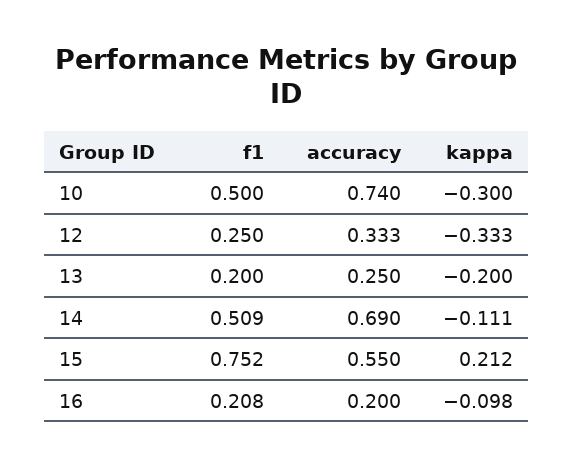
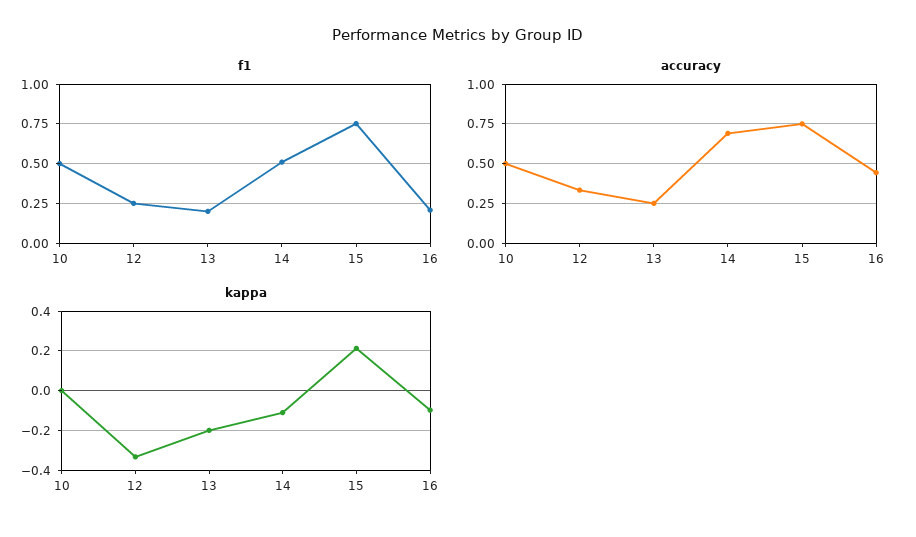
  {
    "f1": {
      "10": 0.5,
      "12": 0.25,
      "13": 0.2,
      "14": 0.509,
      "15": 0.752,
      "16": 0.208
    },
    "accuracy": {
-     "10": 0.74,
+     "10": 0.5,
      "12": 0.333,
      "13": 0.25,
      "14": 0.69,
-     "15": 0.55,
+     "15": 0.75,
-     "16": 0.2
+     "16": 0.45
    },
    "kappa": {
-     "10": -0.3,
+     "10": 0,
      "12": -0.333,
      "13": -0.2,
      "14": -0.111,
      "15": 0.212,
      "16": -0.098
    }
  }

